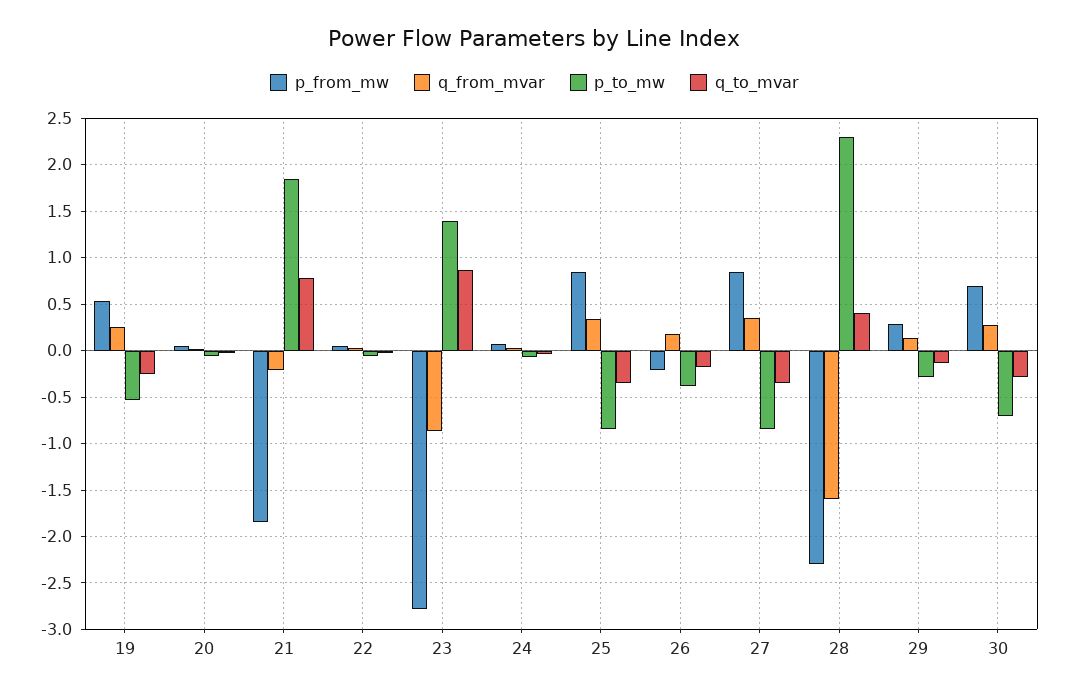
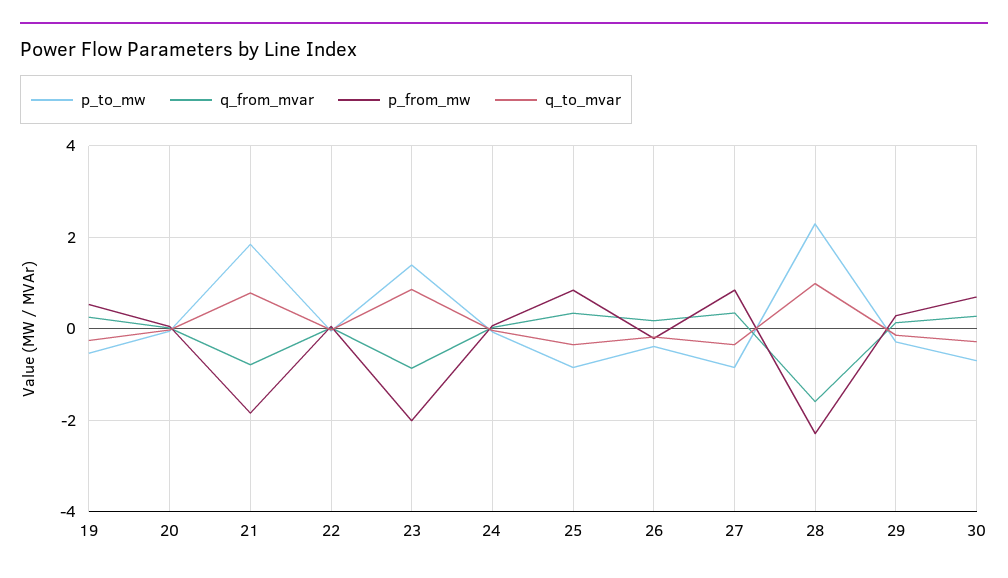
  {
    "p_from_mw": {
      "19": 0.5,
      "20": 0.1,
      "21": -1.8,
      "22": 0.1,
-     "23": -2.8,
+     "23": -2,
      "24": 0.1,
      "25": 0.8,
      "26": -0.2,
      "27": 0.8,
      "28": -2.3,
      "29": 0.3,
      "30": 0.7
    },
    "q_from_mvar": {
      "19": 0.3,
      "20": 0,
-     "21": -0.2,
+     "21": -0.8,
      "22": 0,
      "23": -0.9,
      "24": 0,
      "25": 0.3,
      "26": 0.2,
      "27": 0.3,
      "28": -1.6,
      "29": 0.1,
      "30": 0.3
    },
    "p_to_mw": {
      "19": -0.5,
      "20": -0.1,
      "21": 1.8,
      "22": -0.1,
      "23": 1.4,
      "24": -0.1,
      "25": -0.8,
      "26": -0.4,
      "27": -0.8,
      "28": 2.3,
      "29": -0.3,
      "30": -0.7
    },
    "q_to_mvar": {
      "19": -0.3,
      "20": 0,
      "21": 0.8,
      "22": 0,
      "23": 0.9,
      "24": 0,
      "25": -0.3,
      "26": -0.2,
      "27": -0.3,
-     "28": 0.4,
+     "28": 1,
      "29": -0.1,
      "30": -0.3
    }
  }

